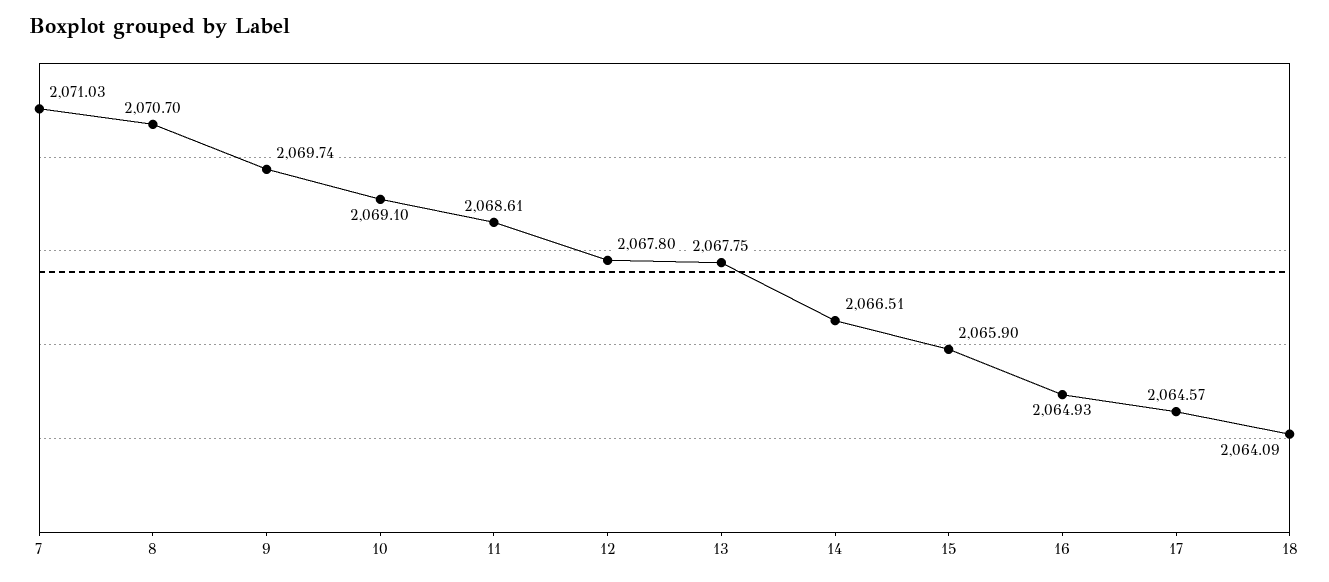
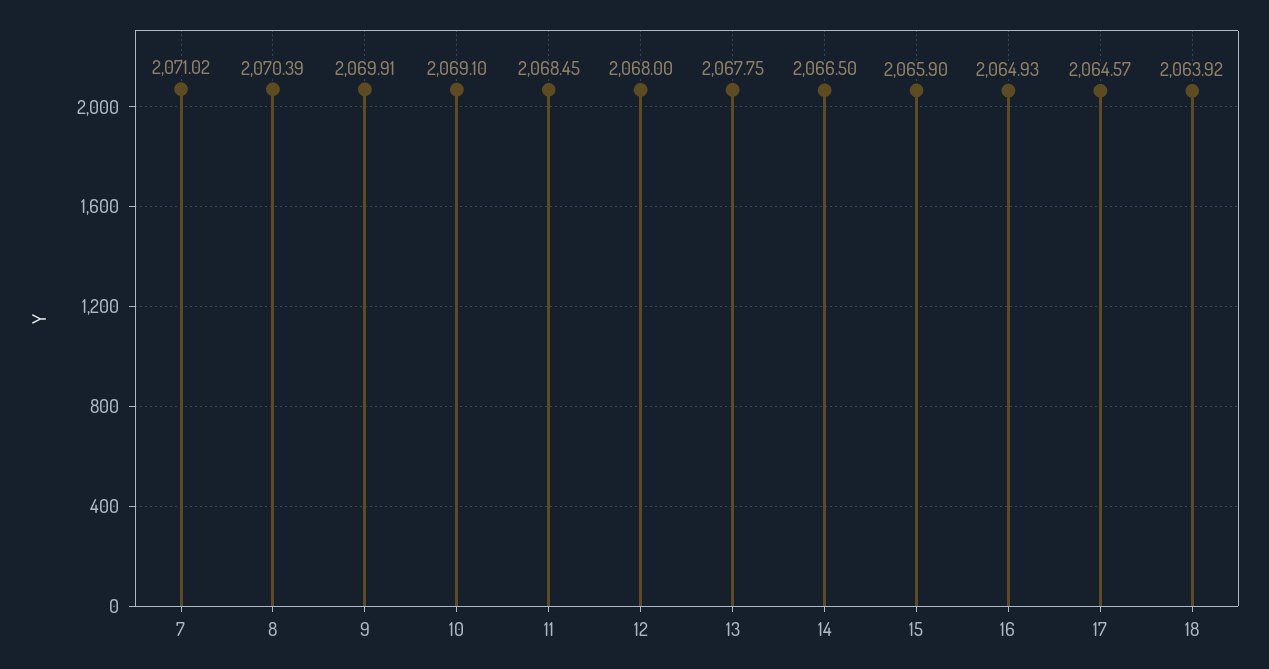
  {
-   "7": 2071.03,
+   "7": 2071.02,
-   "8": 2070.7,
+   "8": 2070.39,
-   "9": 2069.74,
+   "9": 2069.91,
    "10": 2069.1,
-   "11": 2068.61,
+   "11": 2068.45,
-   "12": 2067.8,
+   "12": 2068,
    "13": 2067.75,
-   "14": 2066.51,
+   "14": 2066.5,
    "15": 2065.9,
    "16": 2064.93,
    "17": 2064.57,
-   "18": 2064.09
+   "18": 2063.92
  }

